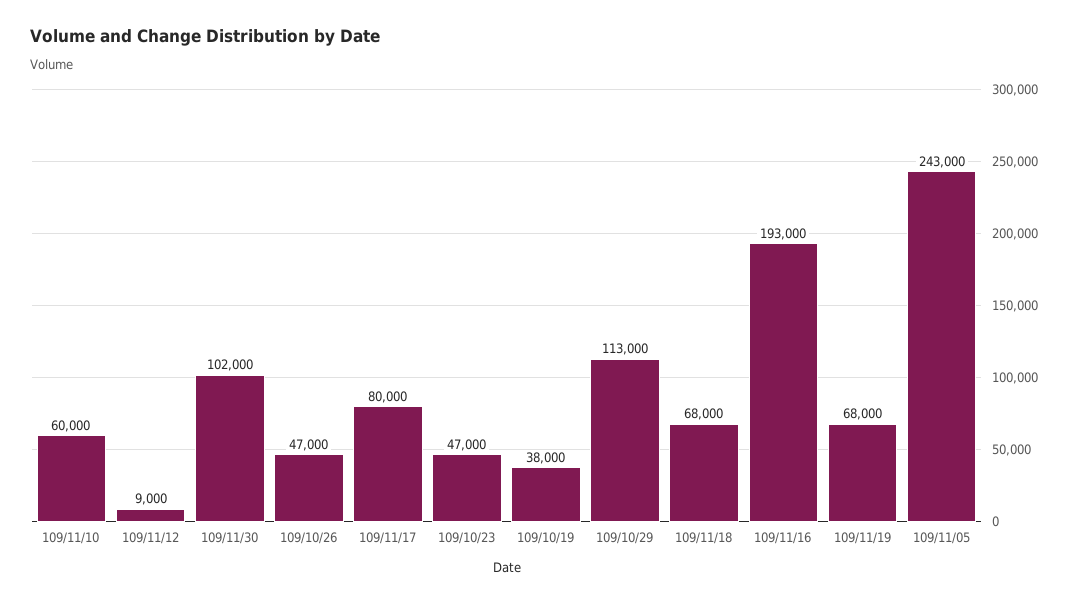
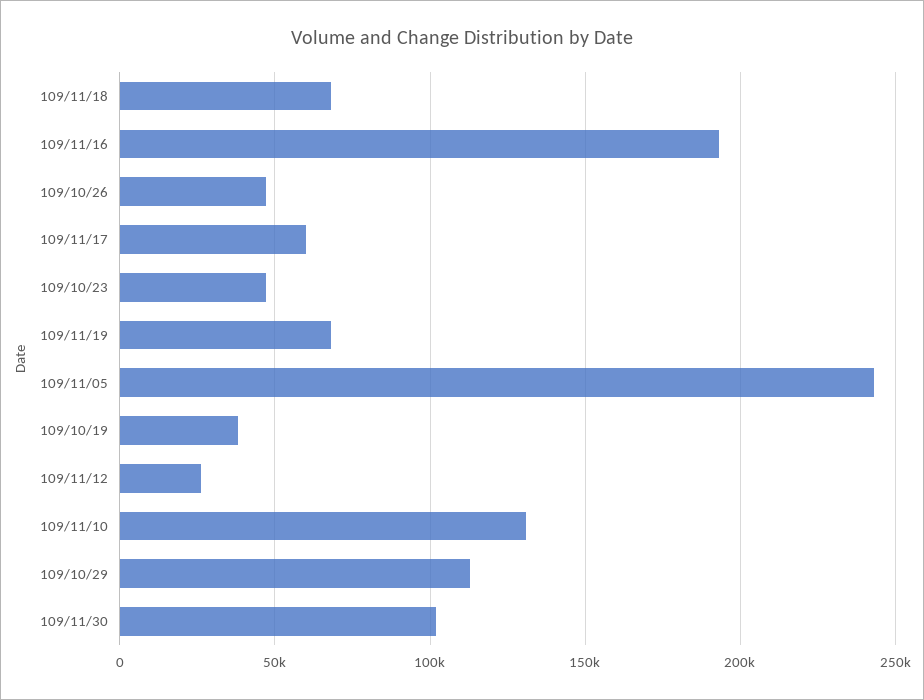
  {
-   "109/11/10": 60000,
+   "109/11/10": 130000,
-   "109/11/12": 9000,
+   "109/11/12": 25000,
    "109/11/30": 102000,
    "109/10/26": 47000,
-   "109/11/17": 80000,
+   "109/11/17": 60000,
    "109/10/23": 47000,
    "109/10/19": 38000,
    "109/10/29": 113000,
    "109/11/18": 68000,
    "109/11/16": 193000,
    "109/11/19": 68000,
    "109/11/05": 243000
  }

